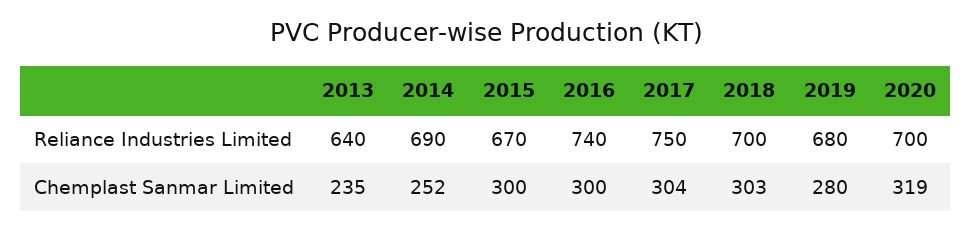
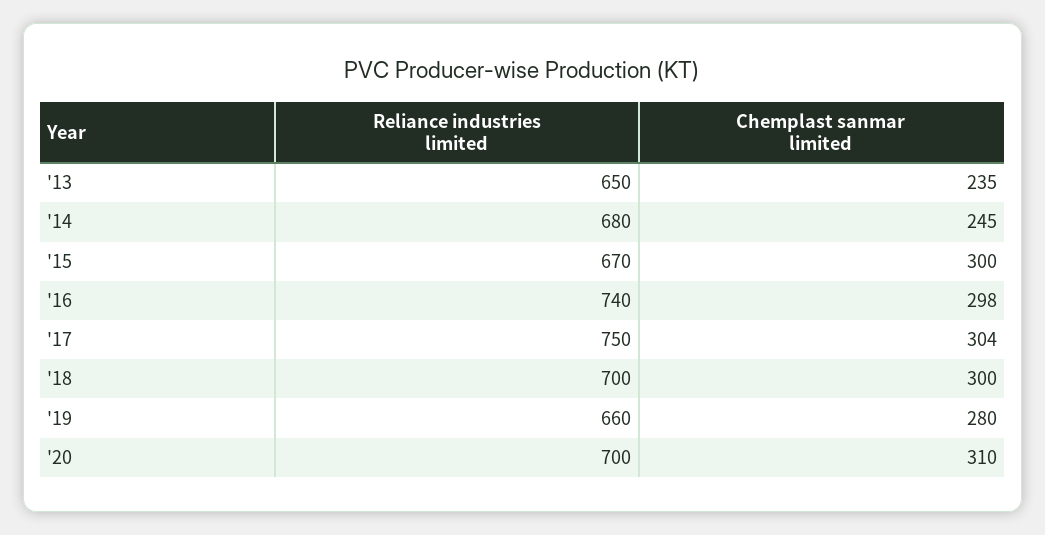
  {
    "2013": {
-     "Reliance Industries Limited": 640,
+     "Reliance Industries Limited": 650,
      "Chemplast Sanmar Limited": 235
    },
    "2014": {
-     "Reliance Industries Limited": 690,
+     "Reliance Industries Limited": 680,
-     "Chemplast Sanmar Limited": 252
+     "Chemplast Sanmar Limited": 245
    },
    "2015": {
      "Reliance Industries Limited": 670,
      "Chemplast Sanmar Limited": 300
    },
    "2016": {
      "Reliance Industries Limited": 740,
-     "Chemplast Sanmar Limited": 300
+     "Chemplast Sanmar Limited": 298
    },
    "2017": {
      "Reliance Industries Limited": 750,
      "Chemplast Sanmar Limited": 304
    },
    "2018": {
      "Reliance Industries Limited": 700,
-     "Chemplast Sanmar Limited": 303
+     "Chemplast Sanmar Limited": 300
    },
    "2019": {
-     "Reliance Industries Limited": 680,
+     "Reliance Industries Limited": 660,
      "Chemplast Sanmar Limited": 280
    },
    "2020": {
      "Reliance Industries Limited": 700,
-     "Chemplast Sanmar Limited": 319
+     "Chemplast Sanmar Limited": 310
    }
  }

